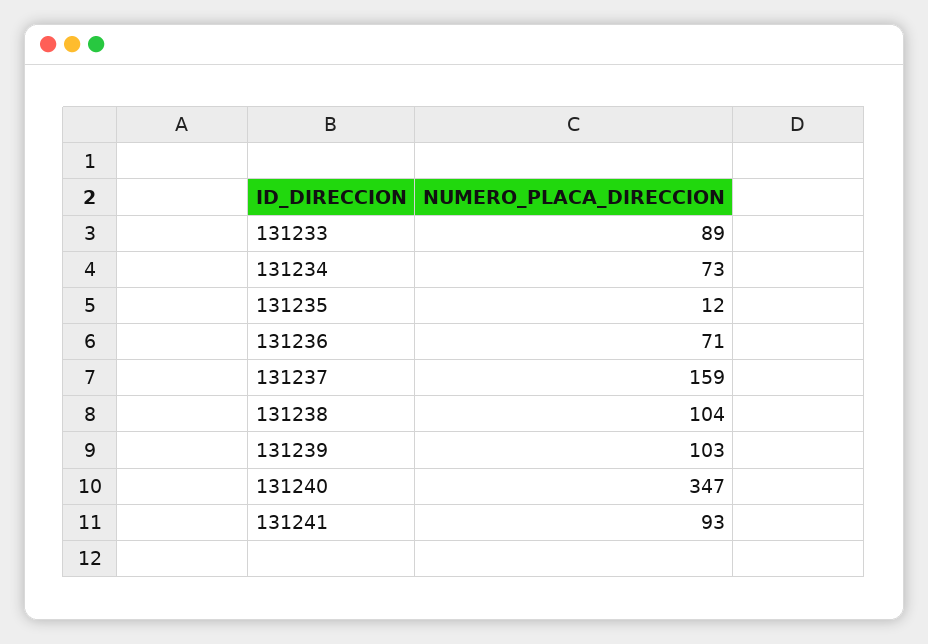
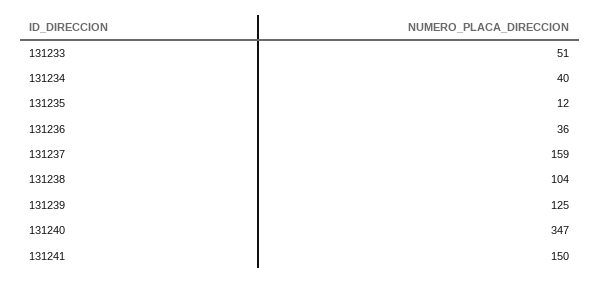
  {
-   "131233": 89,
+   "131233": 51,
-   "131234": 73,
+   "131234": 40,
    "131235": 12,
-   "131236": 71,
+   "131236": 36,
    "131237": 159,
    "131238": 104,
-   "131239": 103,
+   "131239": 125,
    "131240": 347,
-   "131241": 93
+   "131241": 150
  }

